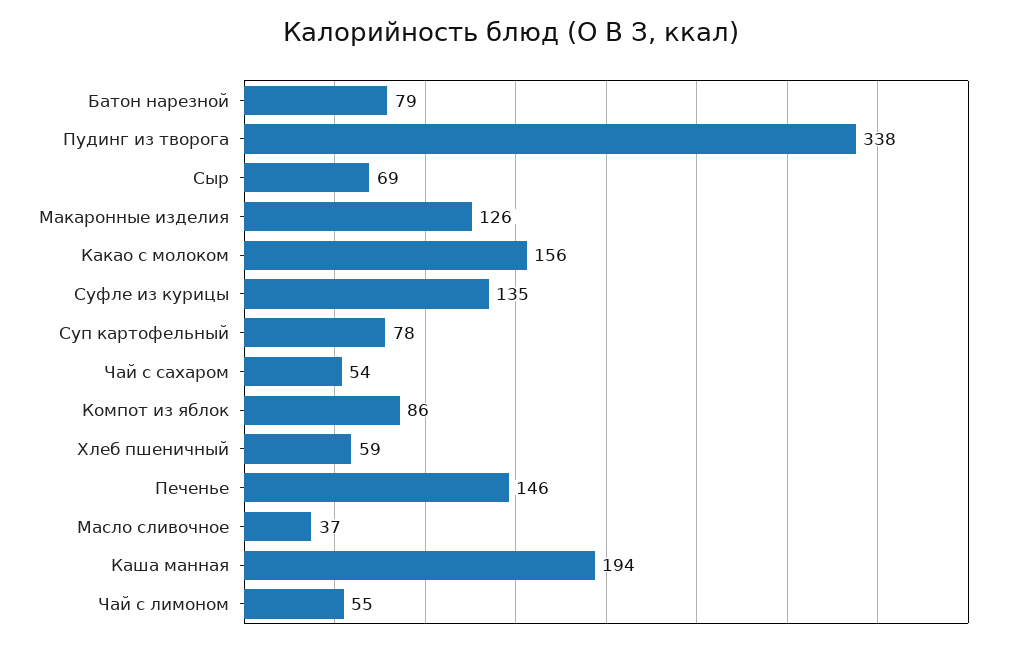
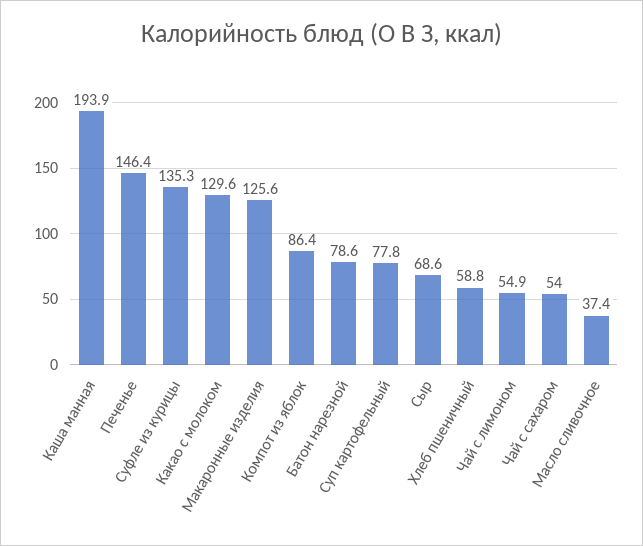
  {
    "Батон нарезной": 78.6,
-   "Пудинг из творога": 338,
    "Сыр": 68.6,
    "Макаронные изделия": 125.6,
-   "Какао с молоком": 156,
+   "Какао с молоком": 129.6,
    "Суфле из курицы": 135.3,
    "Суп картофельный": 77.8,
    "Чай с сахаром": 54,
    "Компот из яблок": 86.4,
    "Хлеб пшеничный": 58.8,
    "Печенье": 146.4,
    "Масло сливочное": 37.4,
    "Каша манная": 193.9,
    "Чай с лимоном": 54.9
  }

